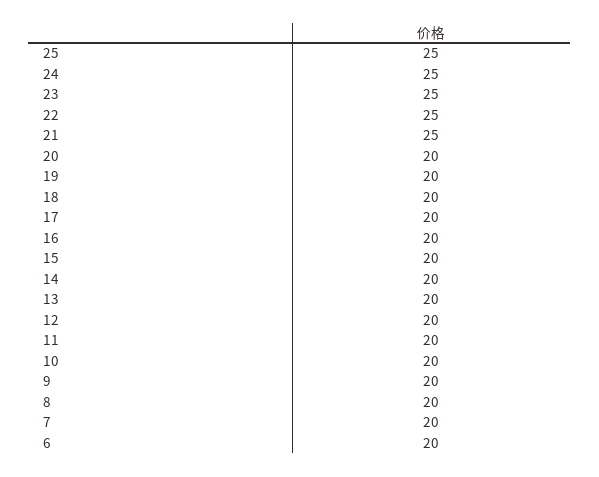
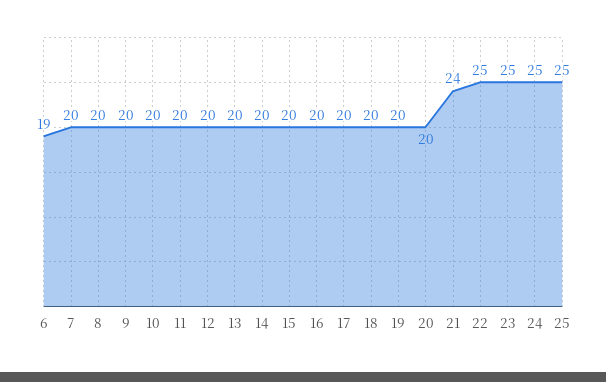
  {
    "25": 25,
    "24": 25,
    "23": 25,
    "22": 25,
-   "21": 25,
+   "21": 24,
    "20": 20,
    "19": 20,
    "18": 20,
    "17": 20,
    "16": 20,
    "15": 20,
    "14": 20,
    "13": 20,
    "12": 20,
    "11": 20,
    "10": 20,
    "9": 20,
    "8": 20,
    "7": 20,
-   "6": 20
+   "6": 19
  }

